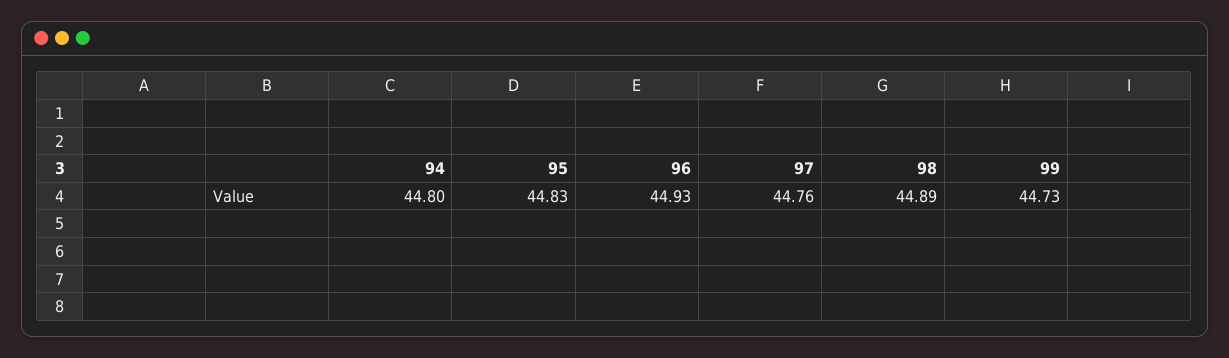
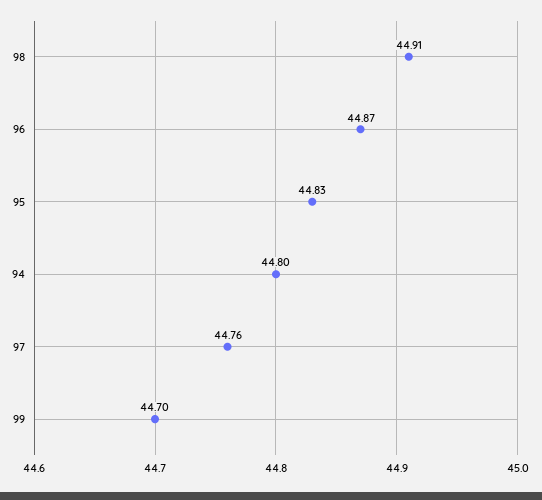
  {
    "94": 44.8,
    "95": 44.83,
-   "96": 44.93,
+   "96": 44.87,
    "97": 44.76,
-   "98": 44.89,
+   "98": 44.91,
-   "99": 44.73
+   "99": 44.7
  }

